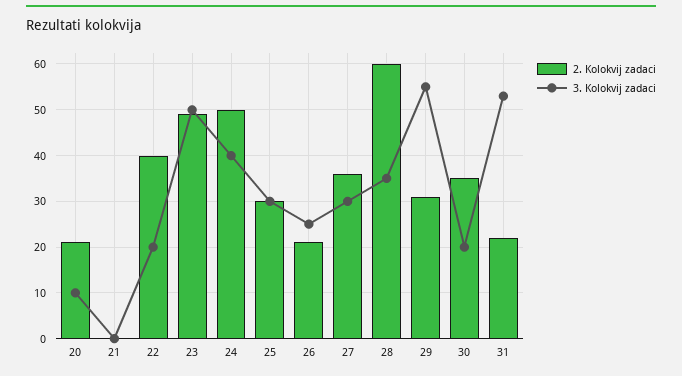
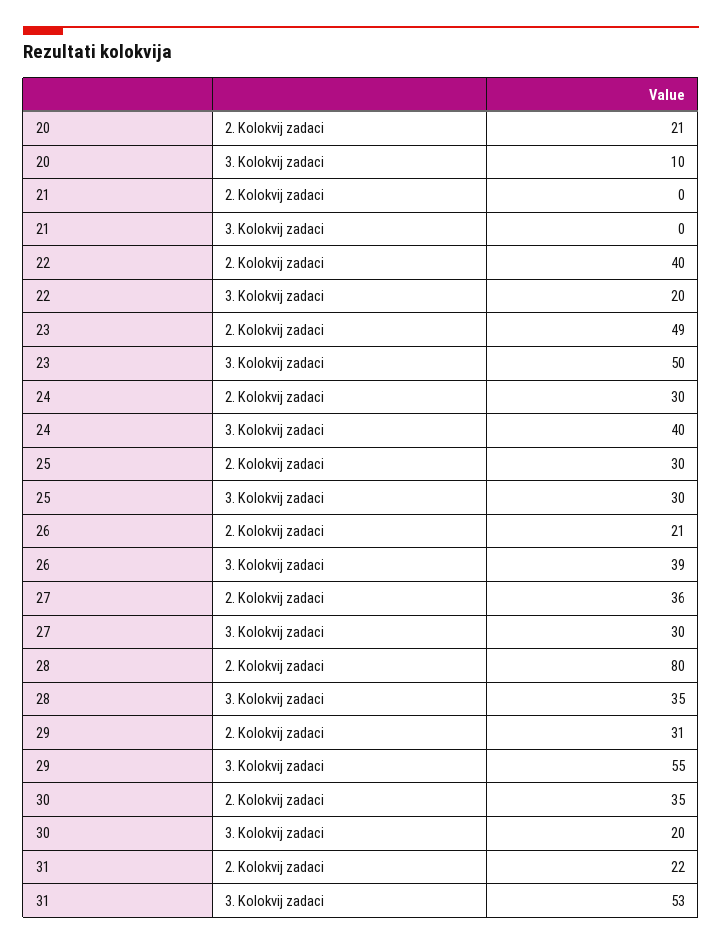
  {
    "2. Kolokvij zadaci": {
      "20": 21,
      "21": 0,
      "22": 40,
      "23": 49,
-     "24": 50,
+     "24": 30,
      "25": 30,
      "26": 21,
      "27": 36,
-     "28": 60,
+     "28": 80,
      "29": 31,
      "30": 35,
      "31": 22
    },
    "3. Kolokvij zadaci": {
      "20": 10,
      "21": 0,
      "22": 20,
      "23": 50,
      "24": 40,
      "25": 30,
-     "26": 25,
+     "26": 39,
      "27": 30,
      "28": 35,
      "29": 55,
      "30": 20,
      "31": 53
    }
  }

